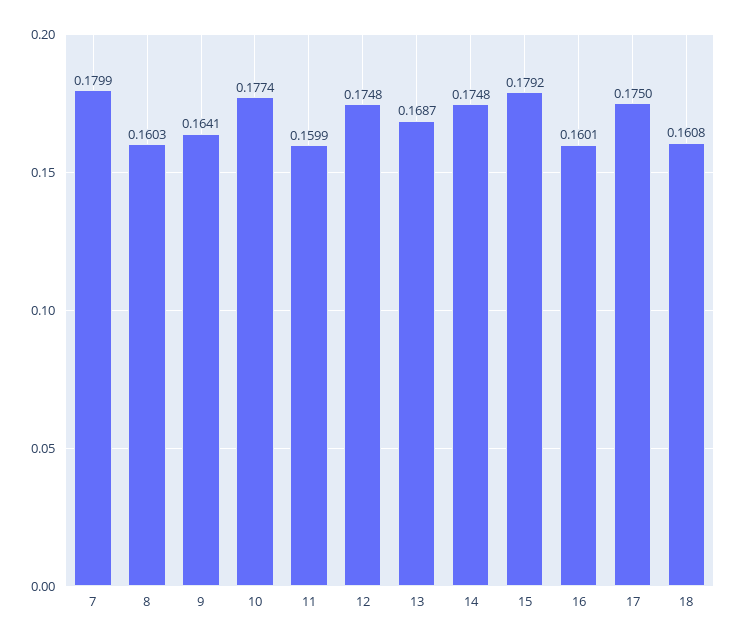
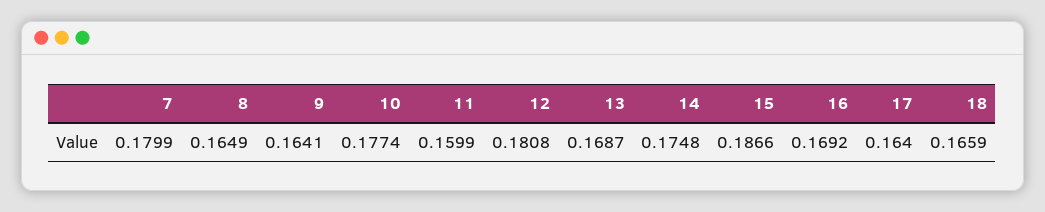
  {
    "7": 0.1799,
-   "8": 0.1603,
+   "8": 0.1649,
    "9": 0.1641,
    "10": 0.1774,
    "11": 0.1599,
-   "12": 0.1748,
+   "12": 0.1808,
    "13": 0.1687,
    "14": 0.1748,
-   "15": 0.1792,
+   "15": 0.1866,
-   "16": 0.1601,
+   "16": 0.1692,
-   "17": 0.175,
+   "17": 0.164,
-   "18": 0.1608
+   "18": 0.1659
  }

